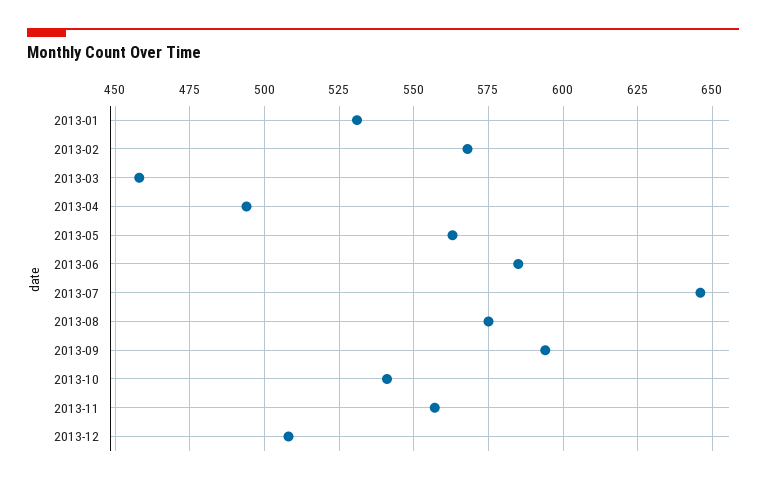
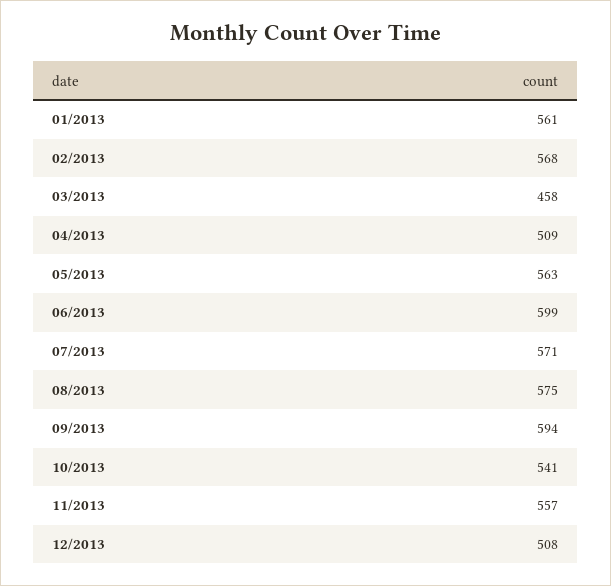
  {
-   "2013-01": 530,
+   "2013-01": 561,
    "2013-02": 568,
    "2013-03": 458,
-   "2013-04": 495,
+   "2013-04": 509,
    "2013-05": 563,
-   "2013-06": 585,
+   "2013-06": 599,
-   "2013-07": 645,
+   "2013-07": 571,
    "2013-08": 575,
    "2013-09": 594,
    "2013-10": 541,
    "2013-11": 557,
    "2013-12": 508
  }

